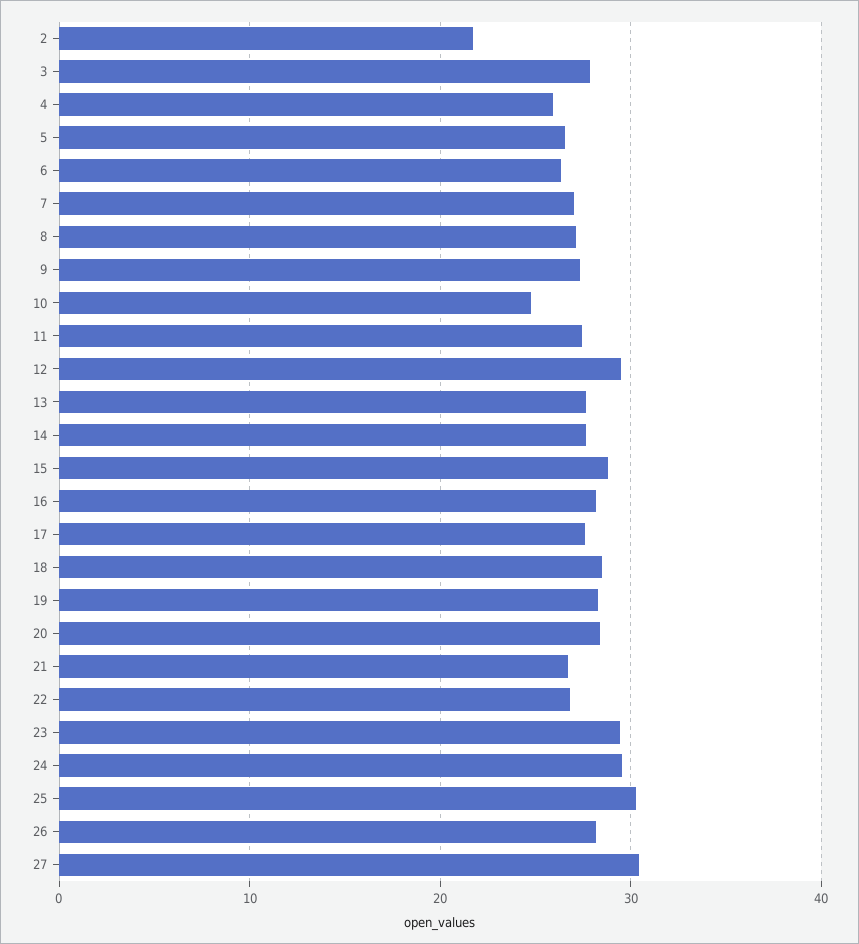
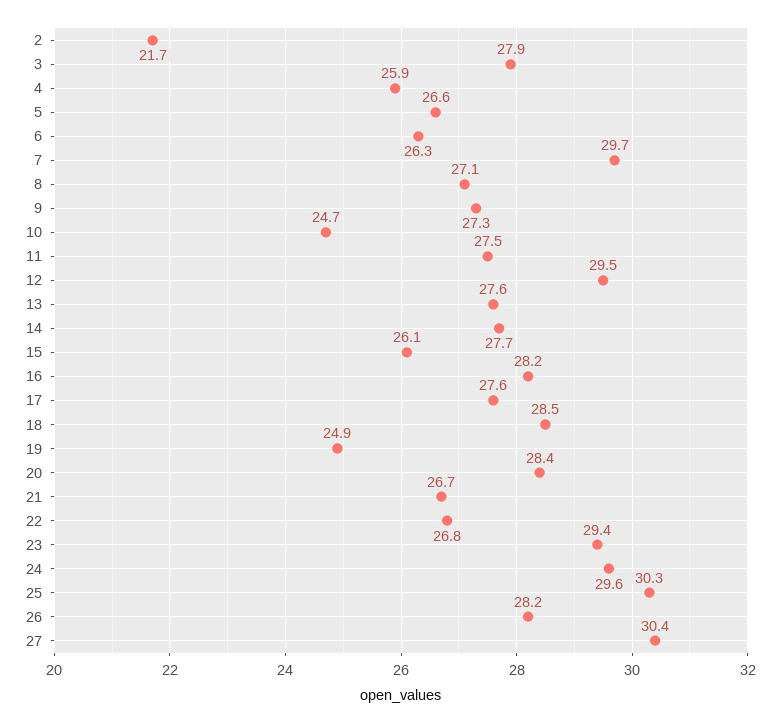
  {
    "2": 21.7,
    "3": 27.9,
    "4": 25.9,
    "5": 26.6,
    "6": 26.3,
-   "7": 27,
+   "7": 29.7,
    "8": 27.1,
    "9": 27.3,
    "10": 24.7,
    "11": 27.5,
    "12": 29.5,
    "13": 27.6,
    "14": 27.7,
-   "15": 29,
+   "15": 26.1,
    "16": 28.2,
    "17": 27.6,
    "18": 28.5,
-   "19": 28,
+   "19": 24.9,
    "20": 28.4,
    "21": 26.7,
    "22": 26.8,
    "23": 29.4,
    "24": 29.6,
    "25": 30.3,
    "26": 28.2,
    "27": 30.4
  }

